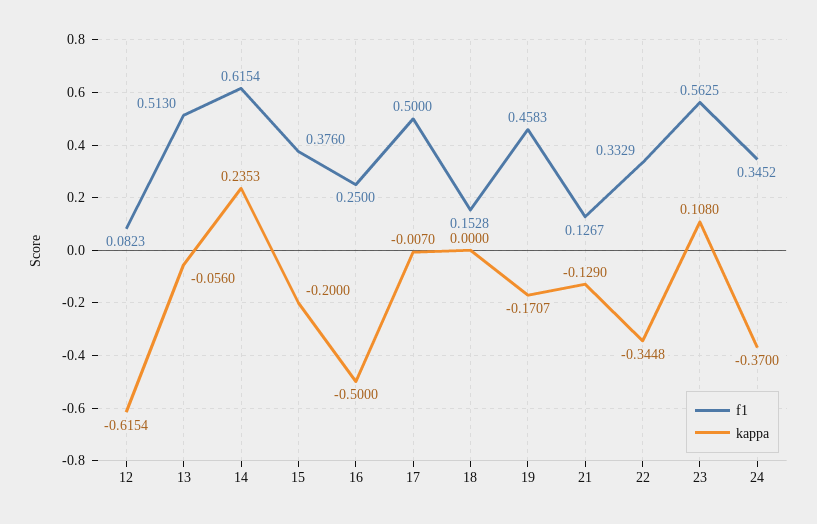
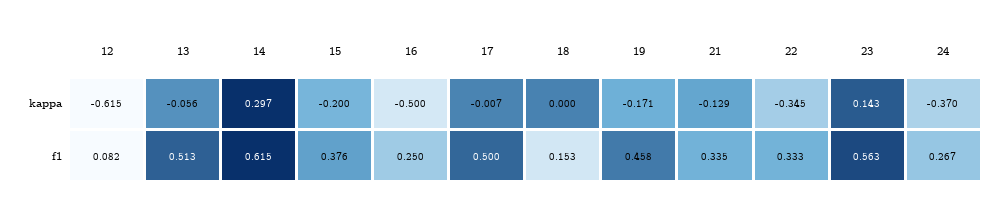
  {
    "f1": {
      "12": 0.0823,
      "13": 0.513,
      "14": 0.6154,
      "15": 0.376,
      "16": 0.25,
      "17": 0.5,
      "18": 0.1528,
      "19": 0.4583,
-     "21": 0.1267,
+     "21": 0.335,
      "22": 0.3329,
      "23": 0.5625,
-     "24": 0.3452
+     "24": 0.267
    },
    "kappa": {
      "12": -0.6154,
      "13": -0.056,
-     "14": 0.2353,
+     "14": 0.297,
      "15": -0.2,
      "16": -0.5,
      "17": -0.007,
      "18": 0,
      "19": -0.1707,
      "21": -0.129,
      "22": -0.3448,
-     "23": 0.108,
+     "23": 0.143,
      "24": -0.37
    }
  }

